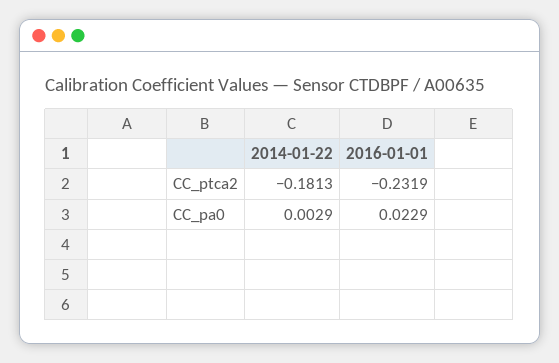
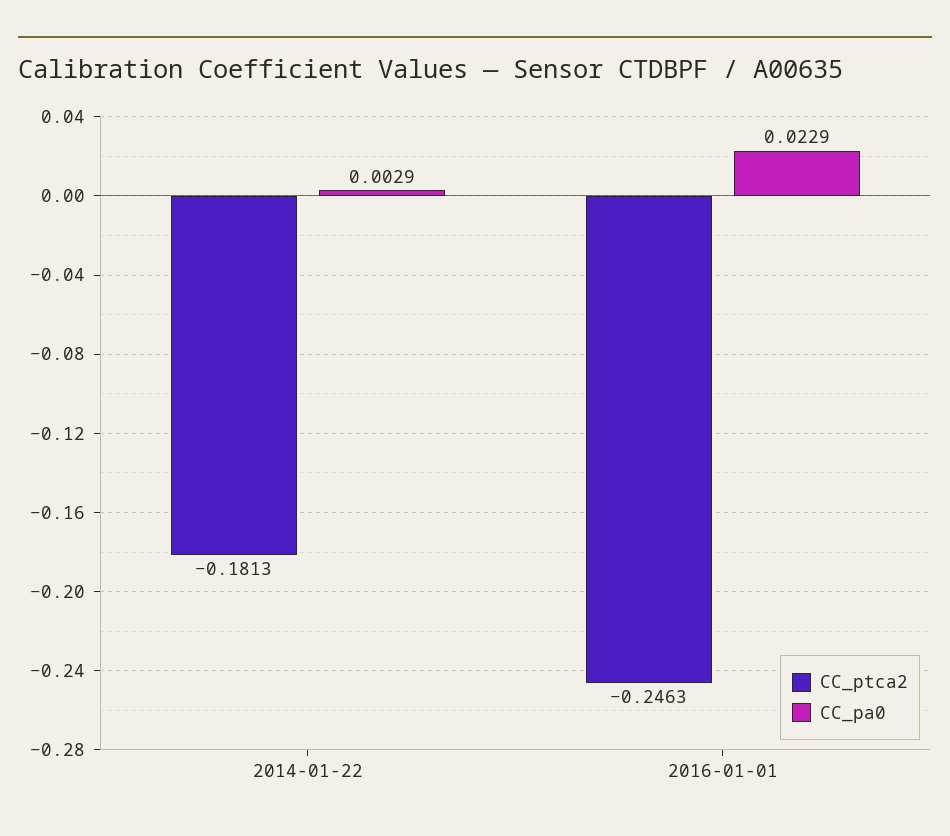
  {
    "CC_ptca2": {
      "2014-01-22": -0.1813,
-     "2016-01-01": -0.2319
+     "2016-01-01": -0.2463
    },
    "CC_pa0": {
      "2014-01-22": 0.0029,
      "2016-01-01": 0.0229
    }
  }

